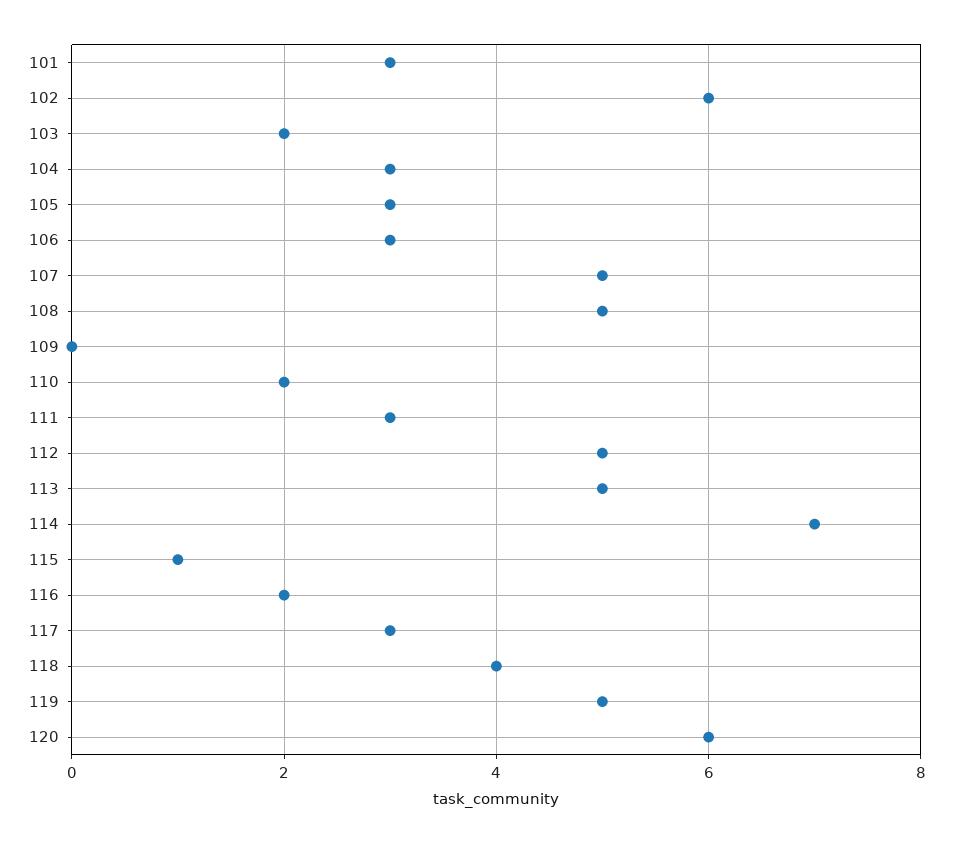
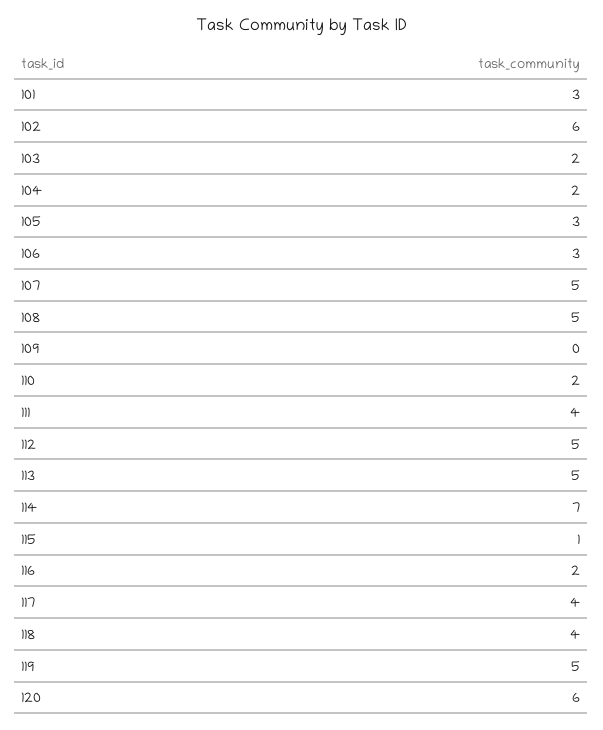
  {
    "101": 3,
    "102": 6,
    "103": 2,
-   "104": 3,
+   "104": 2,
    "105": 3,
    "106": 3,
    "107": 5,
    "108": 5,
    "109": 0,
    "110": 2,
-   "111": 3,
+   "111": 4,
    "112": 5,
    "113": 5,
    "114": 7,
    "115": 1,
    "116": 2,
-   "117": 3,
+   "117": 4,
    "118": 4,
    "119": 5,
    "120": 6
  }

